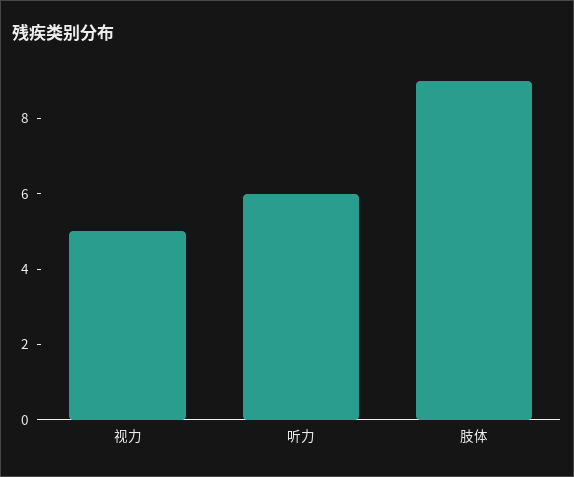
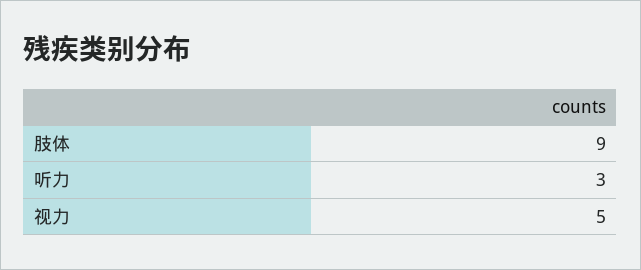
  {
    "视力": 5,
-   "听力": 6,
+   "听力": 3,
    "肢体": 9
  }

